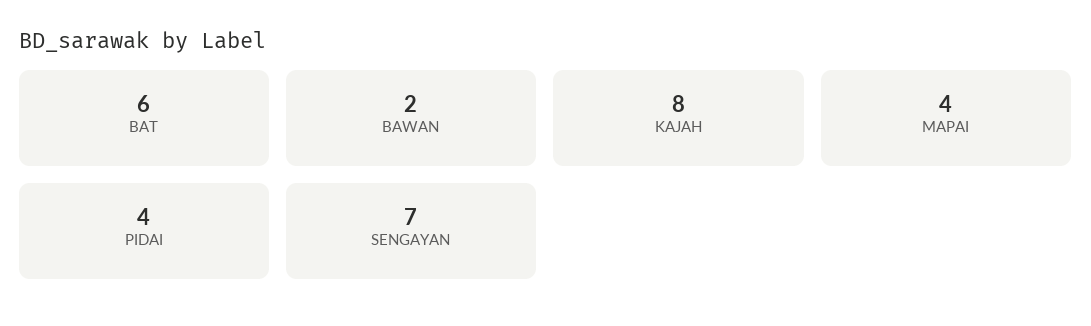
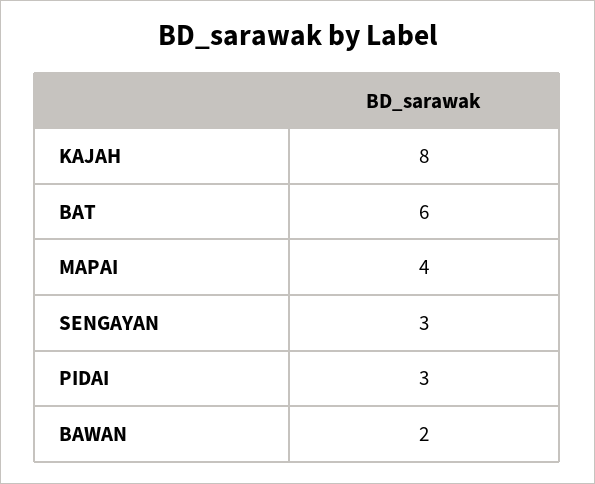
  {
    "BAT": 6,
    "BAWAN": 2,
    "KAJAH": 8,
    "MAPAI": 4,
-   "PIDAI": 4,
+   "PIDAI": 3,
-   "SENGAYAN": 7
+   "SENGAYAN": 3
  }

